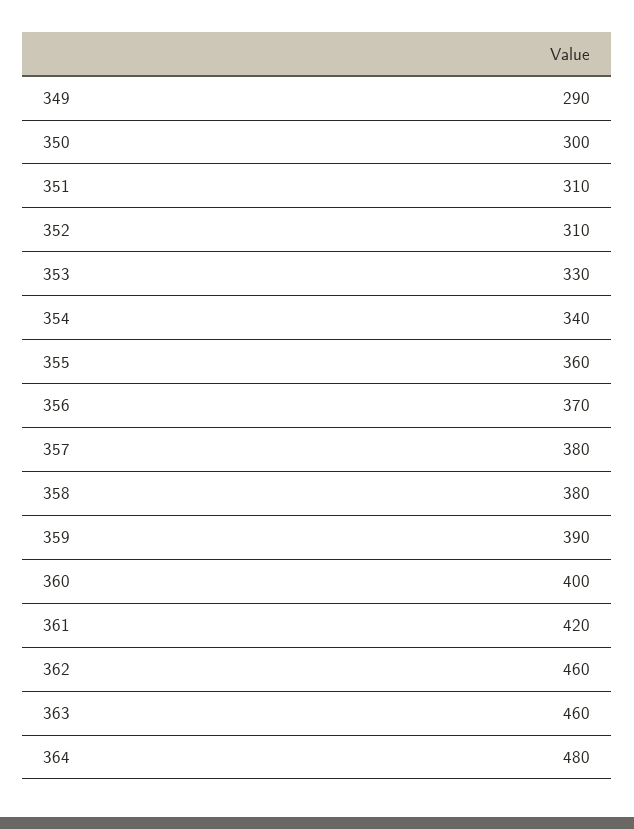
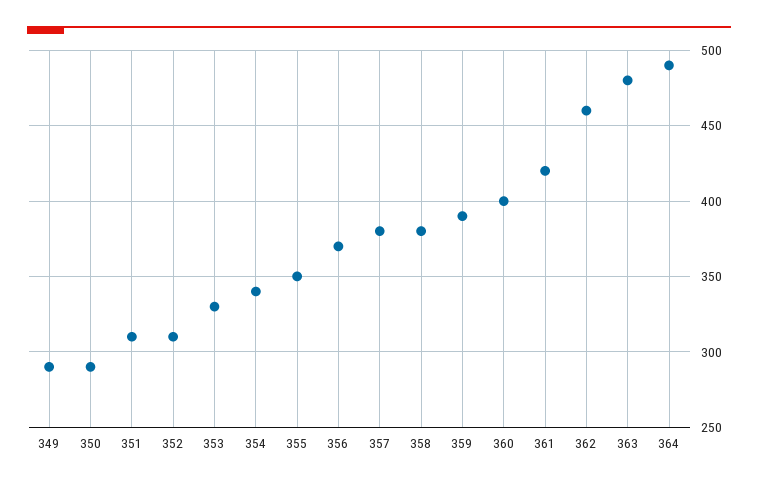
  {
    "349": 290,
-   "350": 300,
+   "350": 290,
    "351": 310,
    "352": 310,
    "353": 330,
    "354": 340,
-   "355": 360,
+   "355": 350,
    "356": 370,
    "357": 380,
    "358": 380,
    "359": 390,
    "360": 400,
    "361": 420,
    "362": 460,
-   "363": 460,
+   "363": 480,
-   "364": 480
+   "364": 490
  }

